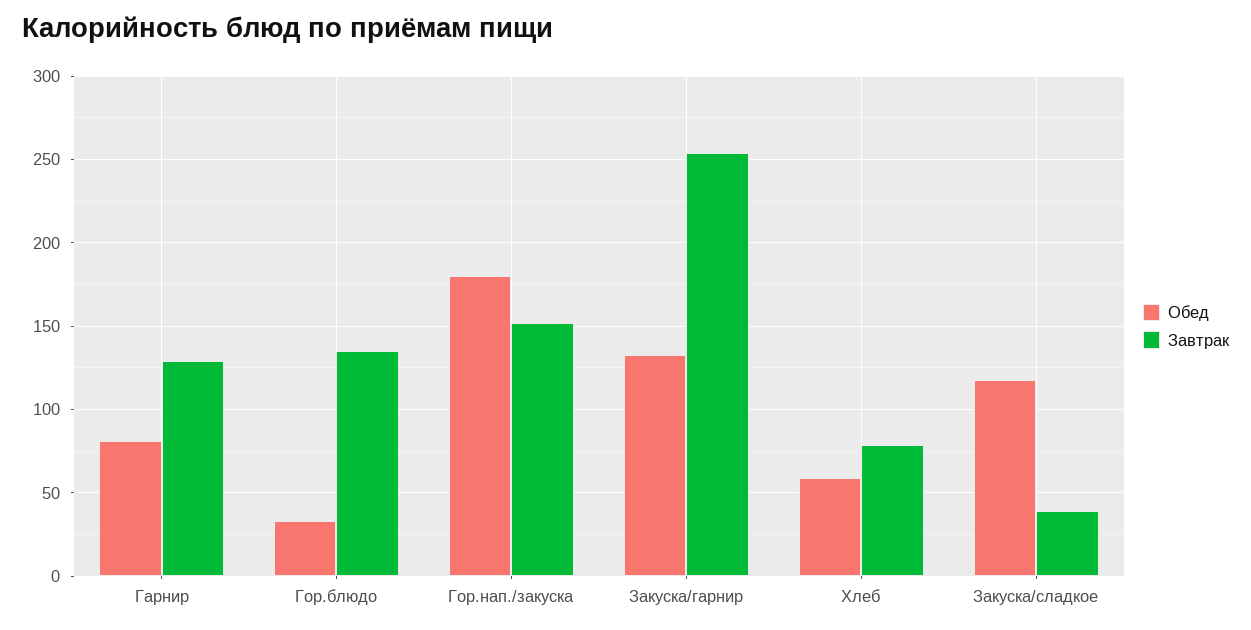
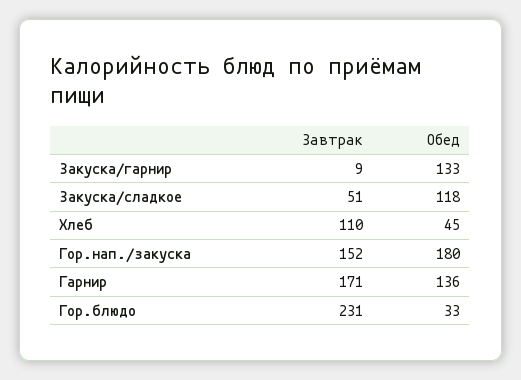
  {
    "Обед": {
-     "Гарнир": 80,
+     "Гарнир": 136,
      "Гор.блюдо": 33,
      "Гор.нап./закуска": 180,
      "Закуска/гарнир": 133,
-     "Хлеб": 60,
+     "Хлеб": 45,
      "Закуска/сладкое": 118
    },
    "Завтрак": {
-     "Гарнир": 130,
+     "Гарнир": 171,
-     "Гор.блюдо": 135,
+     "Гор.блюдо": 231,
      "Гор.нап./закуска": 152,
-     "Закуска/гарнир": 255,
+     "Закуска/гарнир": 9,
-     "Хлеб": 80,
+     "Хлеб": 110,
-     "Закуска/сладкое": 40
+     "Закуска/сладкое": 51
    }
  }

